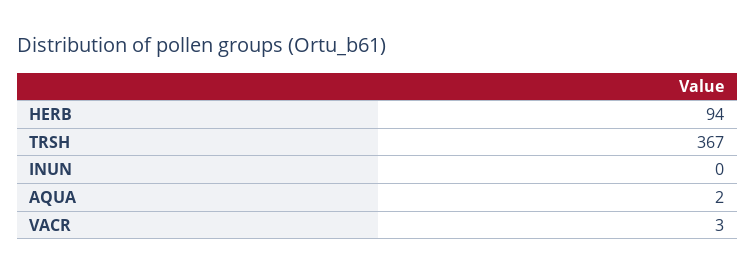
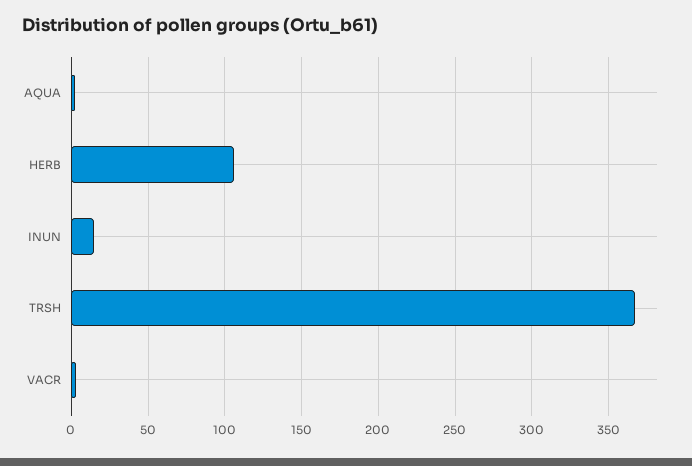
  {
-   "HERB": 94,
+   "HERB": 105,
    "TRSH": 367,
-   "INUN": 0,
+   "INUN": 15,
    "AQUA": 2,
    "VACR": 3
  }

